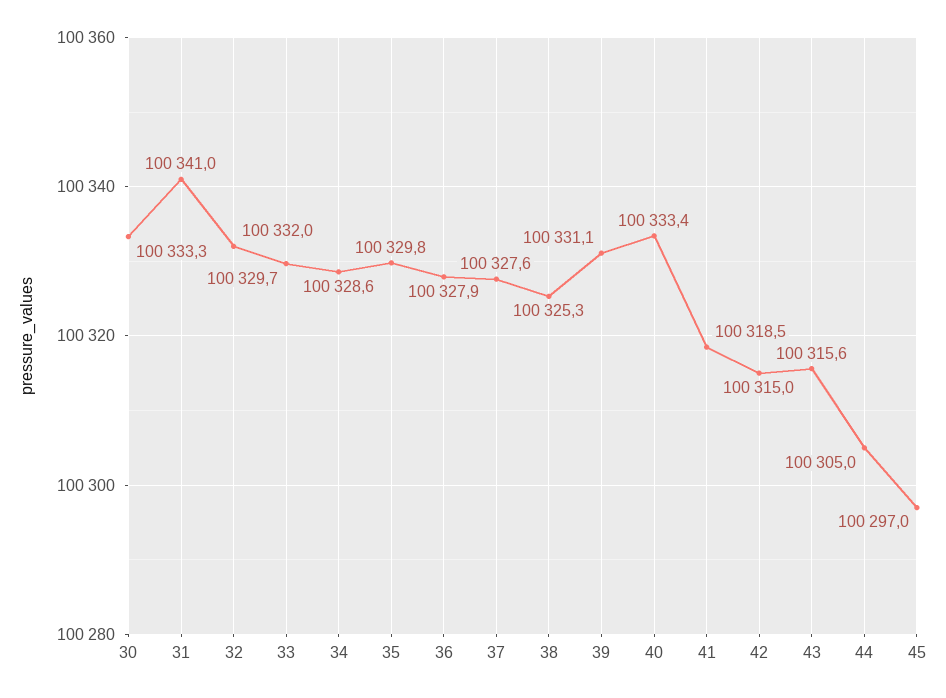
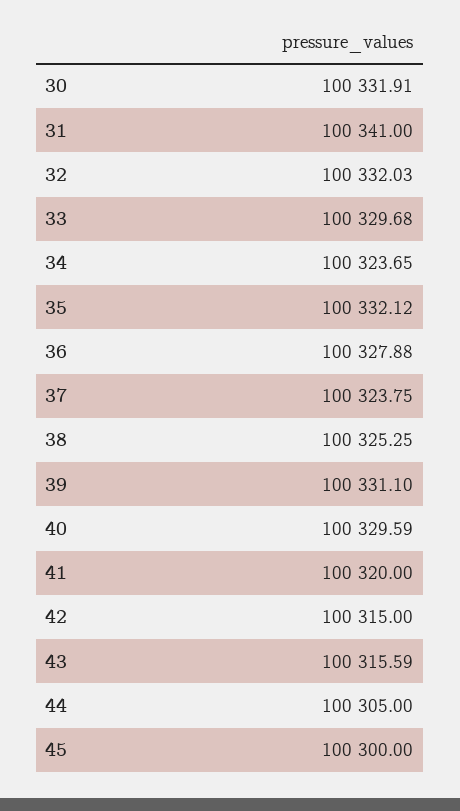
  {
-   "30": 100333.3,
+   "30": 100331.91,
    "31": 100341,
    "32": 100332.03,
    "33": 100329.68,
-   "34": 100328.6,
+   "34": 100323.65,
-   "35": 100329.8,
+   "35": 100332.12,
    "36": 100327.88,
-   "37": 100327.6,
+   "37": 100323.75,
    "38": 100325.25,
    "39": 100331.1,
-   "40": 100333.4,
+   "40": 100329.59,
-   "41": 100318.5,
+   "41": 100320,
    "42": 100315,
    "43": 100315.59,
    "44": 100305,
-   "45": 100297
+   "45": 100300
  }

